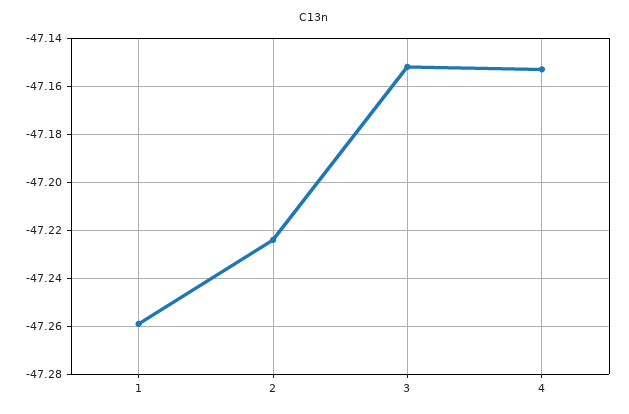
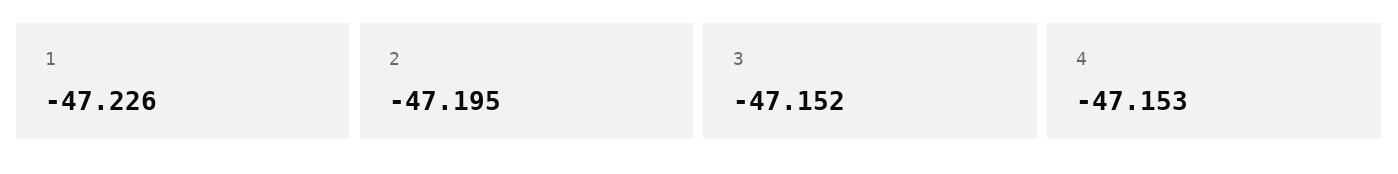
  {
-   "1": -47.26,
+   "1": -47.226,
-   "2": -47.225,
+   "2": -47.195,
    "3": -47.152,
    "4": -47.153
  }

